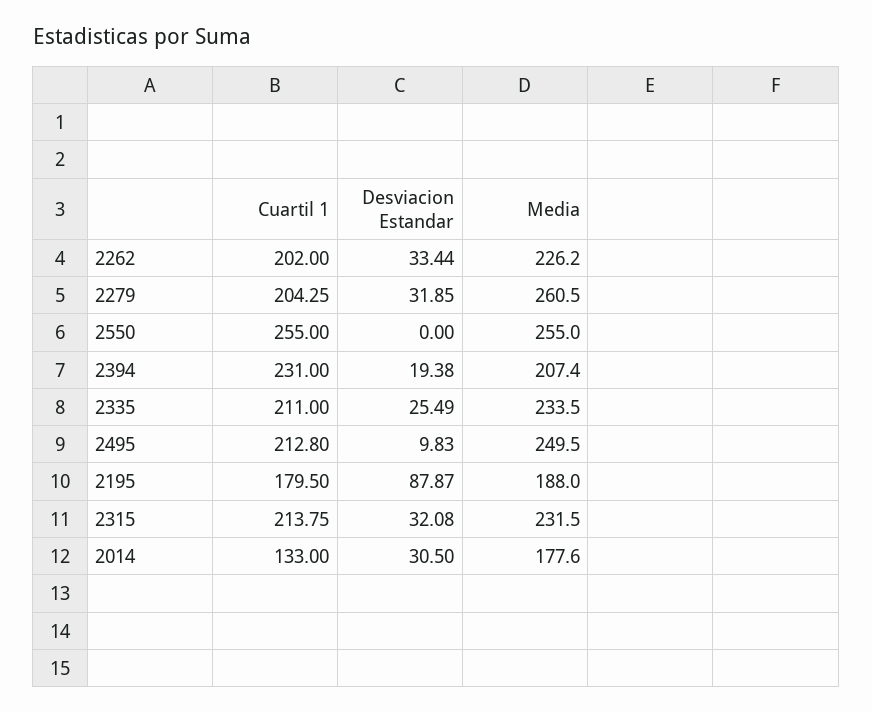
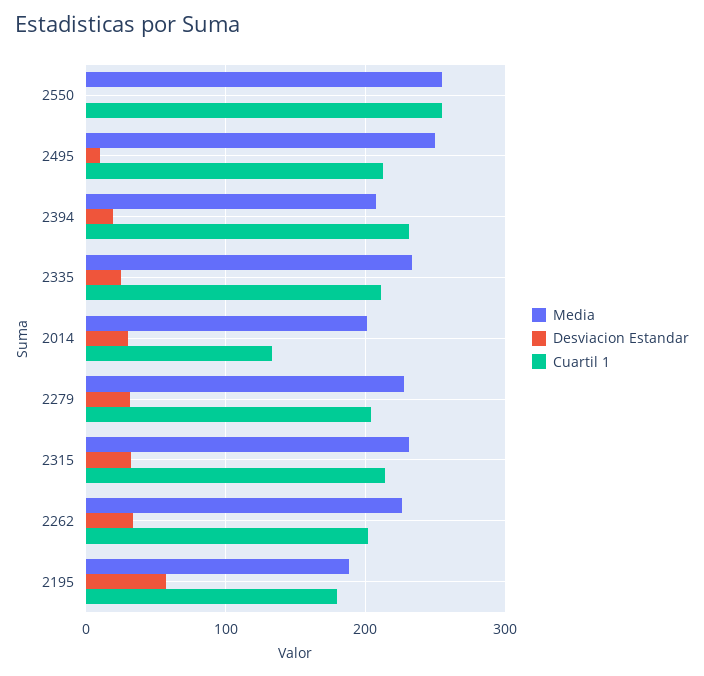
  {
    "Cuartil 1": {
      "2262": 202,
      "2279": 204.25,
      "2550": 255,
      "2394": 231,
      "2335": 211,
      "2495": 212.8,
      "2195": 179.5,
      "2315": 213.75,
      "2014": 133
    },
    "Desviacion Estandar": {
      "2262": 33.44,
      "2279": 31.85,
      "2550": 0,
      "2394": 19.38,
      "2335": 25.49,
      "2495": 9.83,
-     "2195": 87.87,
+     "2195": 60,
      "2315": 32.08,
      "2014": 30.5
    },
    "Media": {
      "2262": 226.2,
-     "2279": 260.5,
+     "2279": 230,
      "2550": 255,
      "2394": 207.4,
      "2335": 233.5,
      "2495": 249.5,
      "2195": 188,
      "2315": 231.5,
-     "2014": 177.6
+     "2014": 200
    }
  }

